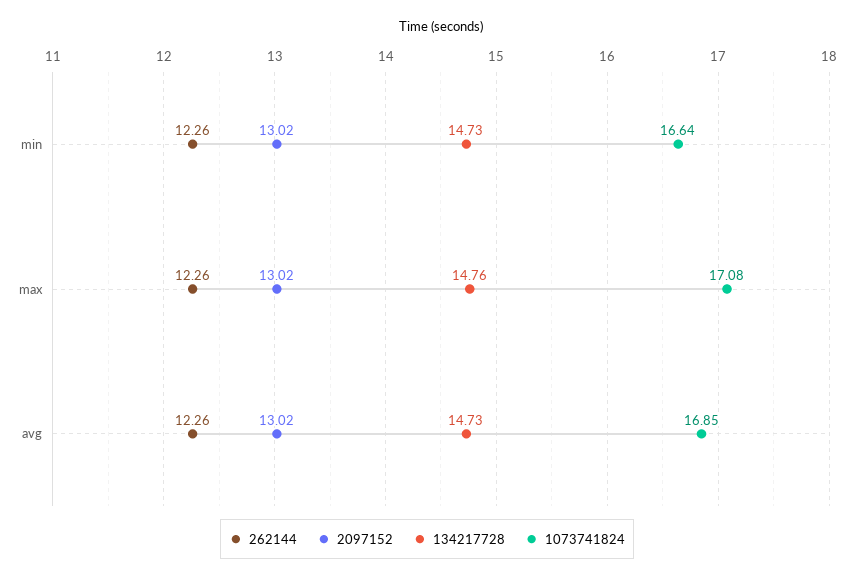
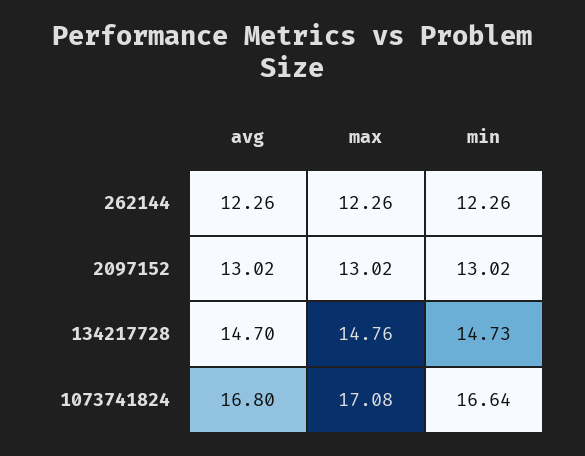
  {
    "262144": {
      "min": 12.26,
      "max": 12.26,
      "avg": 12.26
    },
    "2097152": {
      "min": 13.02,
      "max": 13.02,
      "avg": 13.02
    },
    "134217728": {
      "min": 14.73,
      "max": 14.76,
-     "avg": 14.73
+     "avg": 14.7
    },
    "1073741824": {
      "min": 16.64,
      "max": 17.08,
-     "avg": 16.85
+     "avg": 16.8
    }
  }

